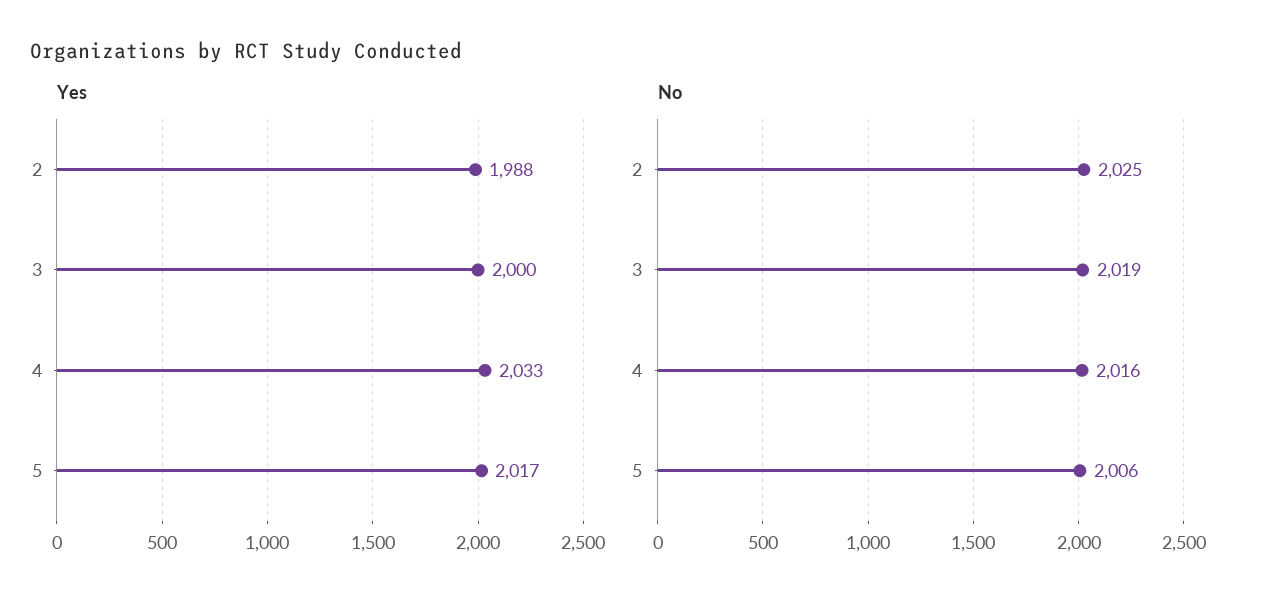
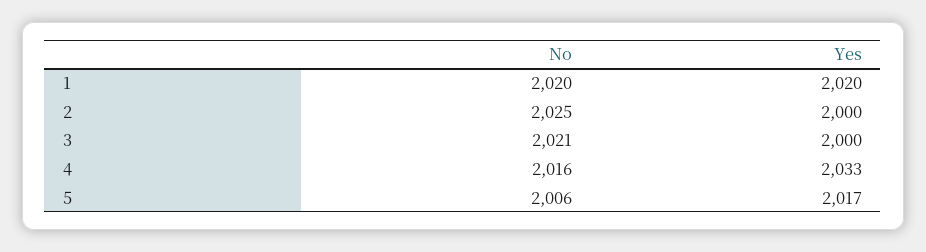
  {
    "Yes": {
-     "2": 1988,
+     "2": 2000,
      "3": 2000,
      "4": 2033,
-     "5": 2017
+     "5": 2017,
+     "1": 2020
    },
    "No": {
      "2": 2025,
-     "3": 2019,
+     "3": 2021,
      "4": 2016,
-     "5": 2006
+     "5": 2006,
+     "1": 2020
    }
  }

